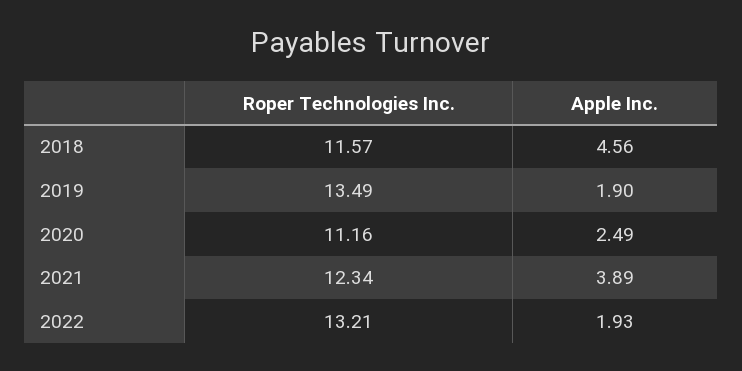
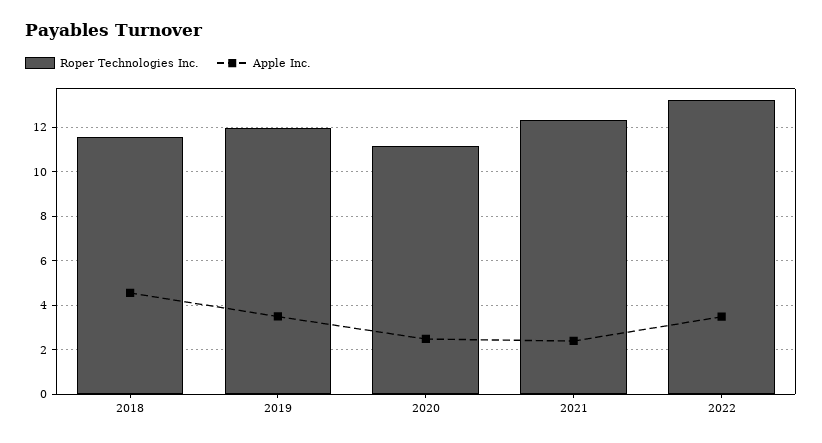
  {
    "Roper Technologies Inc.": {
      "2018": 11.57,
-     "2019": 13.49,
+     "2019": 12,
      "2020": 11.16,
      "2021": 12.34,
      "2022": 13.21
    },
    "Apple Inc.": {
      "2018": 4.56,
-     "2019": 1.9,
+     "2019": 3.5,
      "2020": 2.49,
-     "2021": 3.89,
+     "2021": 2.5,
-     "2022": 1.93
+     "2022": 3.5
    }
  }

